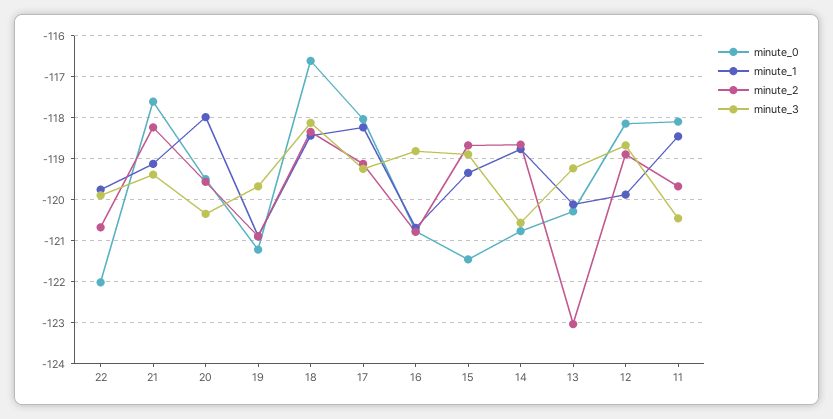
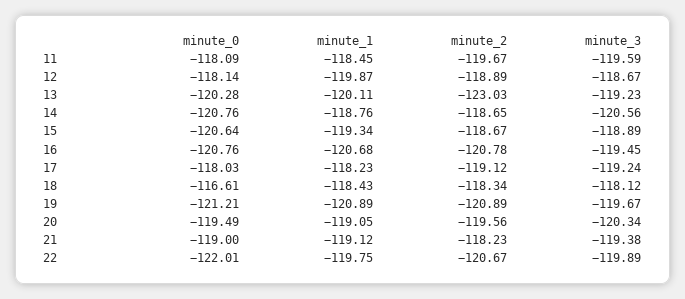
  {
    "minute_0": {
      "22": -122.01,
-     "21": -117.6,
+     "21": -119,
      "20": -119.49,
      "19": -121.21,
      "18": -116.61,
      "17": -118.03,
      "16": -120.76,
-     "15": -121.4,
+     "15": -120.64,
      "14": -120.76,
      "13": -120.28,
      "12": -118.14,
      "11": -118.09
    },
    "minute_1": {
      "22": -119.75,
      "21": -119.12,
-     "20": -118,
+     "20": -119.05,
      "19": -120.89,
      "18": -118.43,
      "17": -118.23,
      "16": -120.68,
      "15": -119.34,
      "14": -118.76,
      "13": -120.11,
      "12": -119.87,
      "11": -118.45
    },
    "minute_2": {
      "22": -120.67,
      "21": -118.23,
      "20": -119.56,
      "19": -120.89,
      "18": -118.34,
      "17": -119.12,
      "16": -120.78,
      "15": -118.67,
      "14": -118.65,
      "13": -123.03,
      "12": -118.89,
      "11": -119.67
    },
    "minute_3": {
      "22": -119.89,
      "21": -119.38,
      "20": -120.34,
      "19": -119.67,
      "18": -118.12,
      "17": -119.24,
-     "16": -118.8,
+     "16": -119.45,
      "15": -118.89,
      "14": -120.56,
      "13": -119.23,
      "12": -118.67,
-     "11": -120.4
+     "11": -119.59
    }
  }

